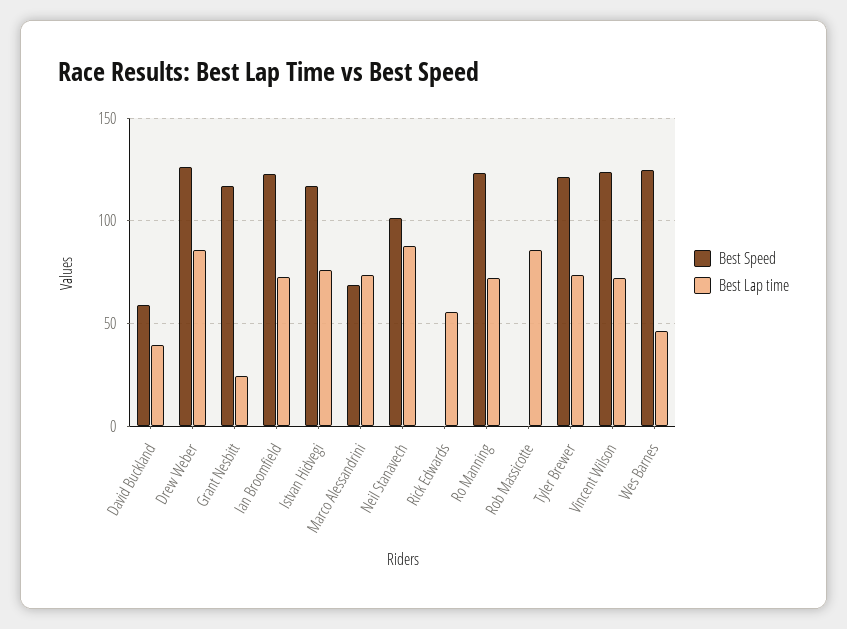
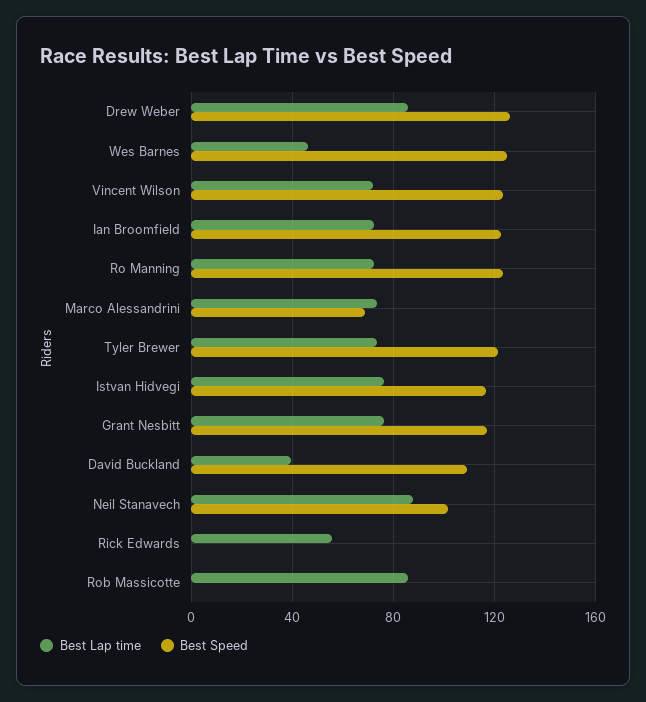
  {
    "Best Speed": {
-     "David Buckland": 60,
+     "David Buckland": 110,
      "Drew Weber": 125,
      "Grant Nesbitt": 115,
      "Ian Broomfield": 125,
      "Istvan Hidvegi": 115,
      "Marco Alessandrini": 70,
      "Neil Stanavech": 100,
      "Rick Edwards": 0,
      "Ro Manning": 125,
      "Rob Massicotte": 0,
      "Tyler Brewer": 120,
      "Vincent Wilson": 125,
      "Wes Barnes": 125
    },
    "Best Lap time": {
      "David Buckland": 40,
      "Drew Weber": 85,
-     "Grant Nesbitt": 25,
+     "Grant Nesbitt": 75,
      "Ian Broomfield": 70,
      "Istvan Hidvegi": 75,
      "Marco Alessandrini": 75,
      "Neil Stanavech": 90,
      "Rick Edwards": 55,
      "Ro Manning": 70,
      "Rob Massicotte": 85,
      "Tyler Brewer": 75,
      "Vincent Wilson": 70,
      "Wes Barnes": 45
    }
  }

